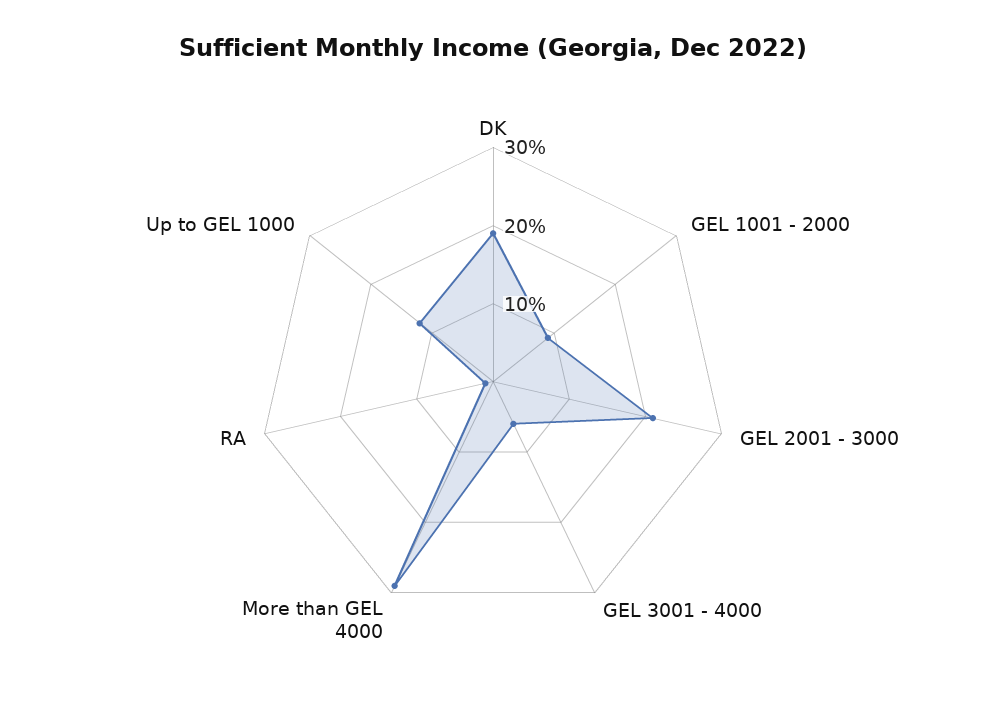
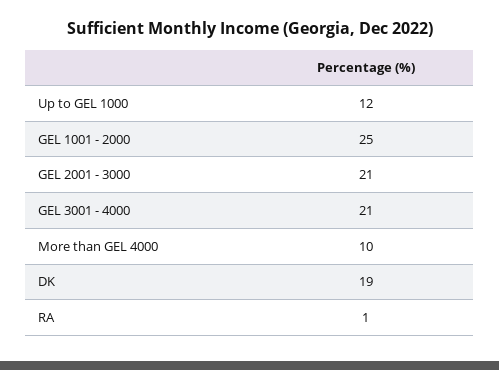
  {
    "DK": 19,
-   "GEL 1001 - 2000": 10,
+   "GEL 1001 - 2000": 25,
    "GEL 2001 - 3000": 21,
-   "GEL 3001 - 4000": 5,
+   "GEL 3001 - 4000": 21,
-   "More than GEL 4000": 30,
+   "More than GEL 4000": 10,
    "RA": 1,
    "Up to GEL 1000": 12
  }

